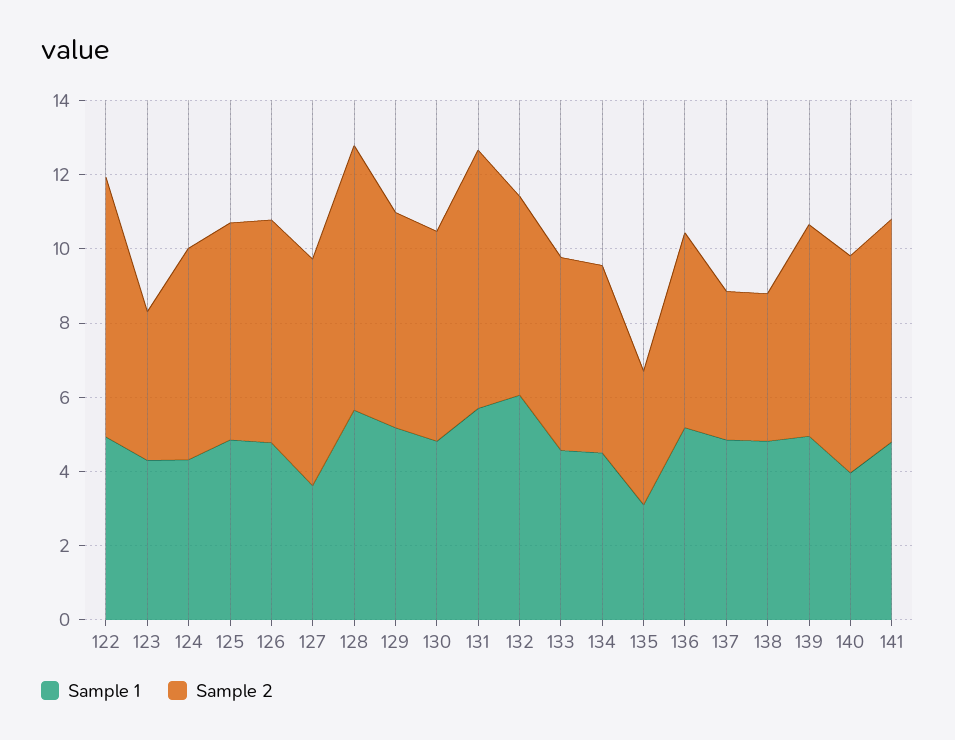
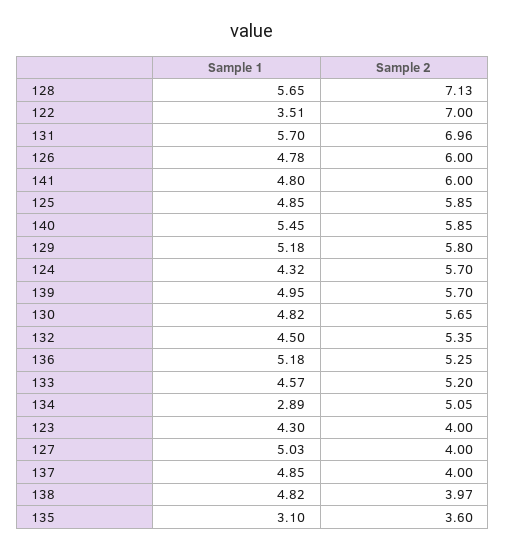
  {
    "Sample 1": {
-     "122": 5,
+     "122": 3.51,
      "123": 4.3,
      "124": 4.32,
      "125": 4.85,
      "126": 4.78,
-     "127": 3.5,
+     "127": 5.03,
      "128": 5.65,
      "129": 5.18,
      "130": 4.82,
      "131": 5.7,
-     "132": 6,
+     "132": 4.5,
      "133": 4.57,
-     "134": 4.5,
+     "134": 2.89,
      "135": 3.1,
      "136": 5.18,
      "137": 4.85,
      "138": 4.82,
      "139": 4.95,
-     "140": 4,
+     "140": 5.45,
      "141": 4.8
    },
    "Sample 2": {
      "122": 7,
      "123": 4,
      "124": 5.7,
      "125": 5.85,
      "126": 6,
-     "127": 6,
+     "127": 4,
      "128": 7.13,
      "129": 5.8,
      "130": 5.65,
      "131": 6.96,
      "132": 5.35,
      "133": 5.2,
      "134": 5.05,
      "135": 3.6,
      "136": 5.25,
      "137": 4,
      "138": 3.97,
      "139": 5.7,
      "140": 5.85,
      "141": 6
    }
  }

